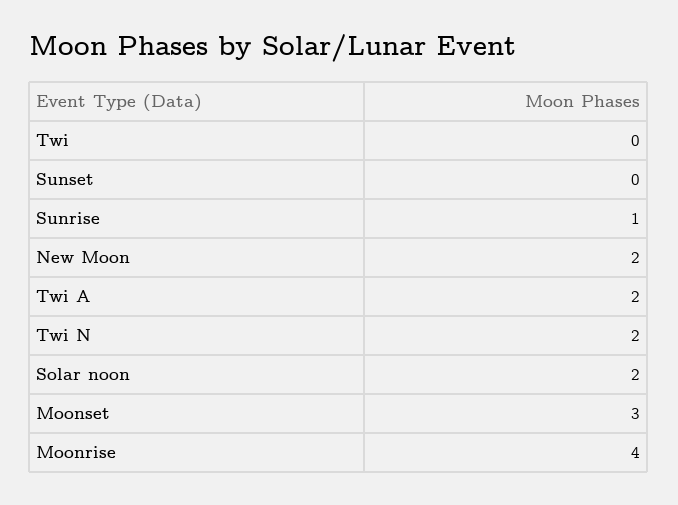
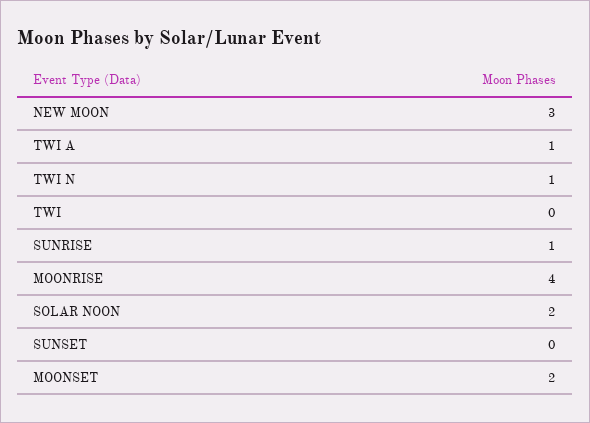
  {
    "Twi": 0,
    "Sunset": 0,
    "Sunrise": 1,
-   "New Moon": 2,
+   "New Moon": 3,
-   "Twi A": 2,
+   "Twi A": 1,
-   "Twi N": 2,
+   "Twi N": 1,
    "Solar noon": 2,
-   "Moonset": 3,
+   "Moonset": 2,
    "Moonrise": 4
  }

